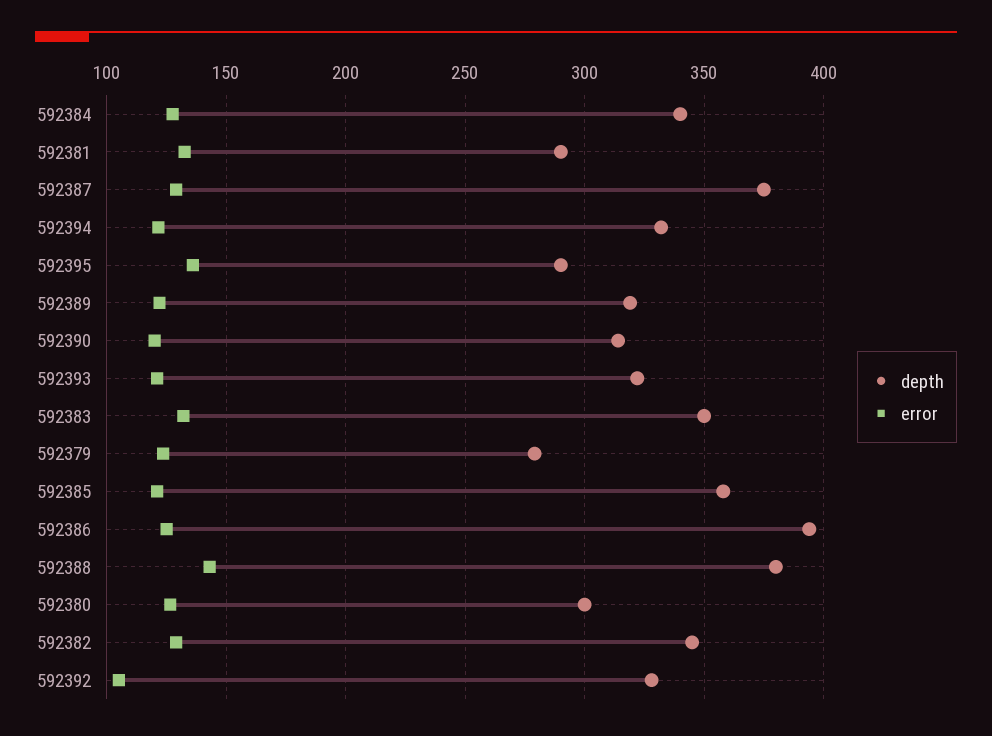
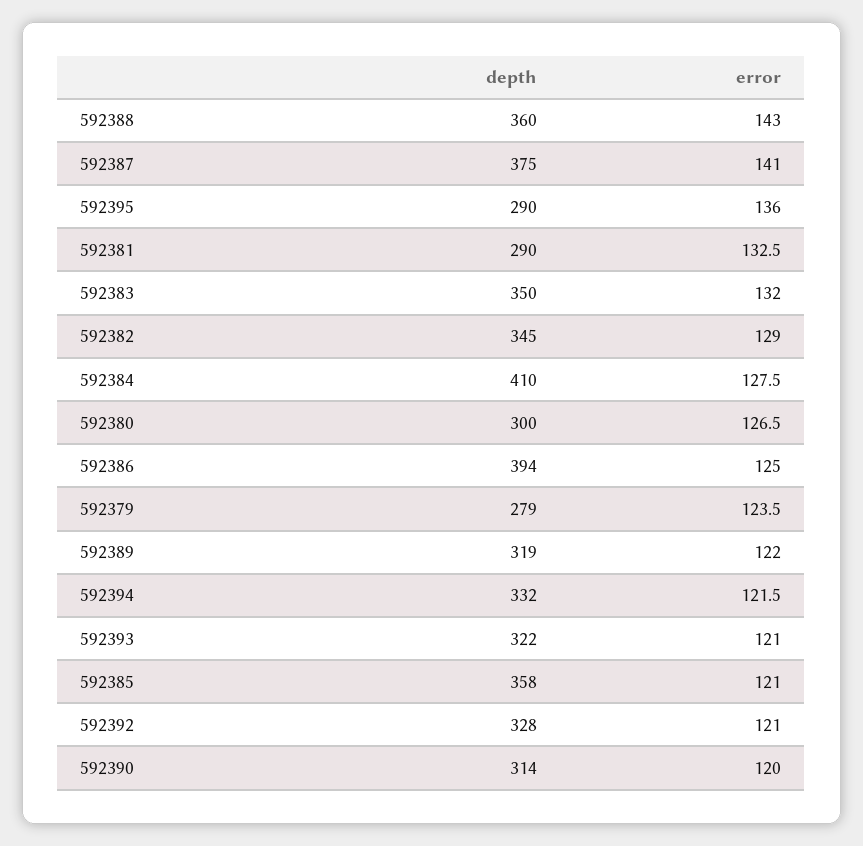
  {
    "depth": {
-     "592384": 340,
+     "592384": 410,
      "592381": 290,
      "592387": 375,
      "592394": 332,
      "592395": 290,
      "592389": 319,
      "592390": 314,
      "592393": 322,
      "592383": 350,
      "592379": 279,
      "592385": 358,
      "592386": 394,
-     "592388": 380,
+     "592388": 360,
      "592380": 300,
      "592382": 345,
      "592392": 328
    },
    "error": {
      "592384": 127.5,
      "592381": 132.5,
-     "592387": 130,
+     "592387": 141,
      "592394": 121.5,
      "592395": 136,
      "592389": 122,
      "592390": 120,
      "592393": 121,
      "592383": 132,
      "592379": 123.5,
      "592385": 121,
      "592386": 125,
      "592388": 143,
      "592380": 126.5,
      "592382": 129,
-     "592392": 105
+     "592392": 121
    }
  }

